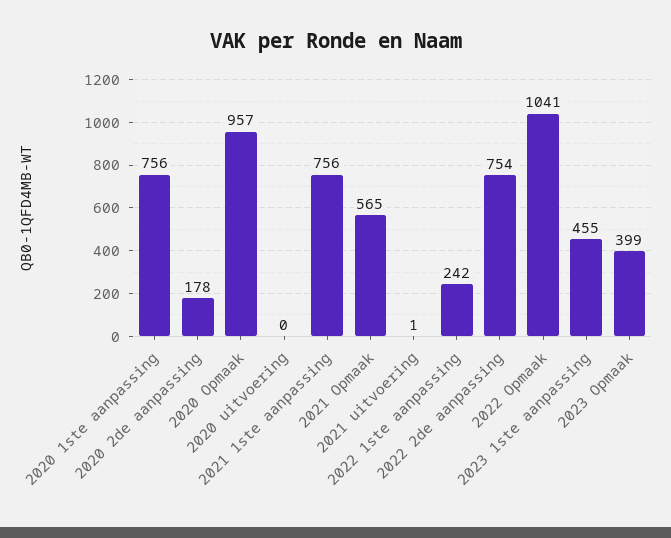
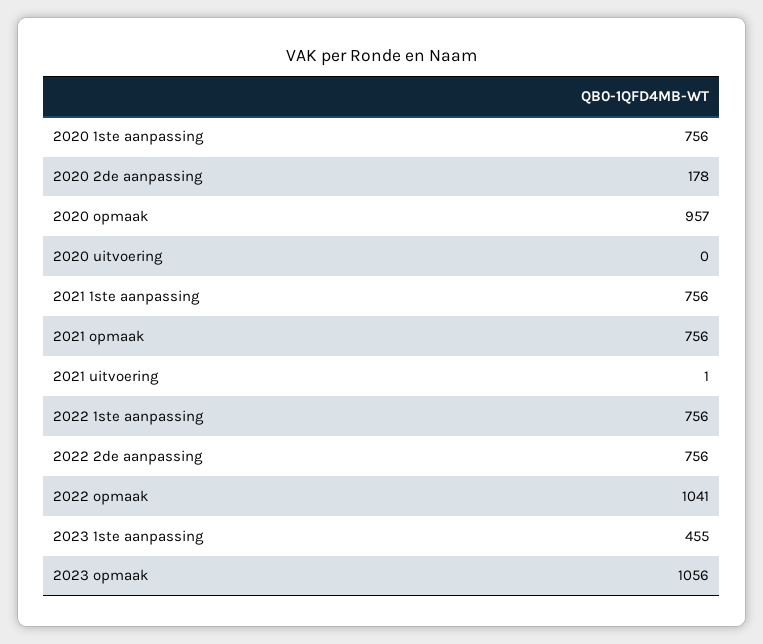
  {
    "2020 1ste aanpassing": 756,
    "2020 2de aanpassing": 178,
    "2020 Opmaak": 957,
    "2020 uitvoering": 0,
    "2021 1ste aanpassing": 756,
-   "2021 Opmaak": 565,
+   "2021 Opmaak": 756,
    "2021 uitvoering": 1,
-   "2022 1ste aanpassing": 242,
+   "2022 1ste aanpassing": 756,
-   "2022 2de aanpassing": 754,
+   "2022 2de aanpassing": 756,
    "2022 Opmaak": 1041,
    "2023 1ste aanpassing": 455,
-   "2023 Opmaak": 399
+   "2023 Opmaak": 1056
  }

